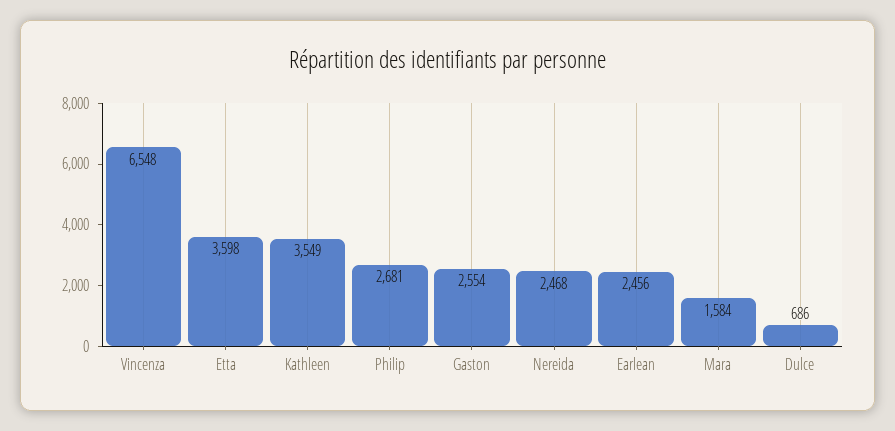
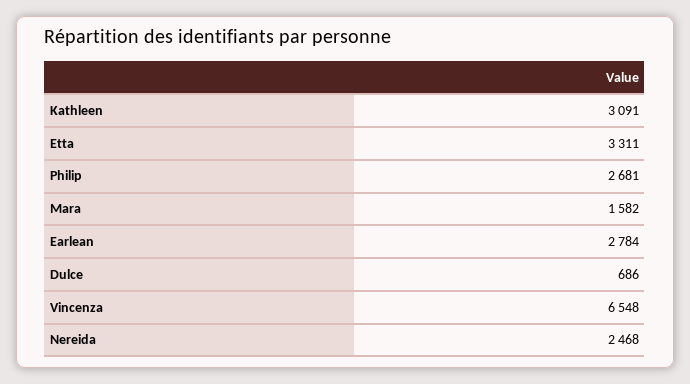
  {
    "Vincenza": 6548,
-   "Etta": 3598,
+   "Etta": 3311,
-   "Kathleen": 3549,
+   "Kathleen": 3091,
    "Philip": 2681,
-   "Gaston": 2554,
    "Nereida": 2468,
-   "Earlean": 2456,
+   "Earlean": 2784,
-   "Mara": 1584,
+   "Mara": 1582,
    "Dulce": 686
  }

